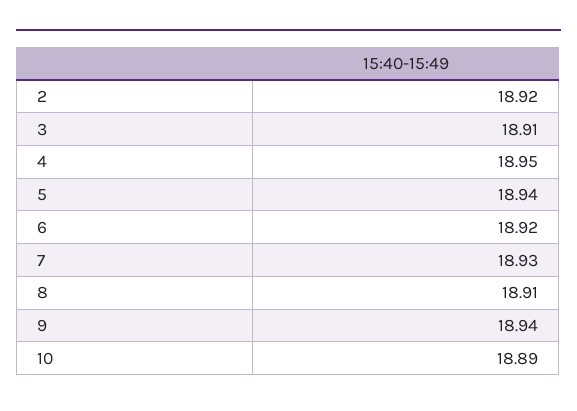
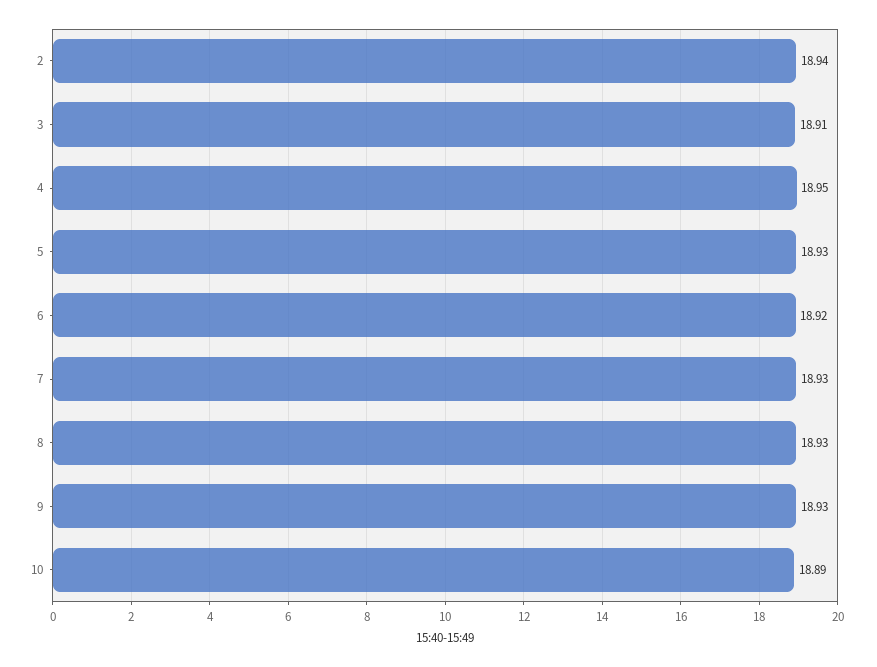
  {
-   "2": 18.92,
+   "2": 18.94,
    "3": 18.91,
    "4": 18.95,
-   "5": 18.94,
+   "5": 18.93,
    "6": 18.92,
    "7": 18.93,
-   "8": 18.91,
+   "8": 18.93,
-   "9": 18.94,
+   "9": 18.93,
    "10": 18.89
  }

